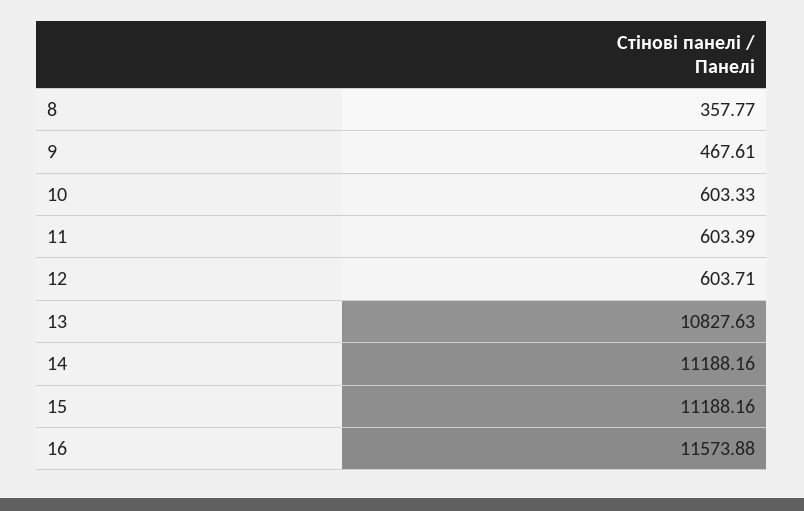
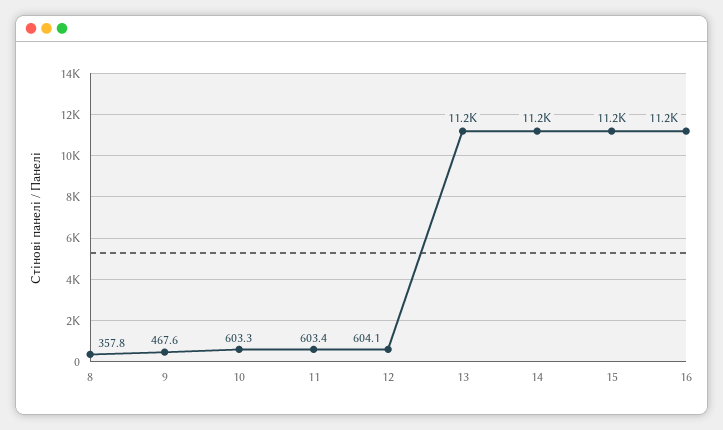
  {
    "8": 357.77,
    "9": 467.61,
    "10": 603.33,
    "11": 603.39,
-   "12": 603.71,
+   "12": 604.1,
-   "13": 10827.63,
+   "13": 11200,
    "14": 11188.16,
    "15": 11188.16,
-   "16": 11573.88
+   "16": 11200
  }

